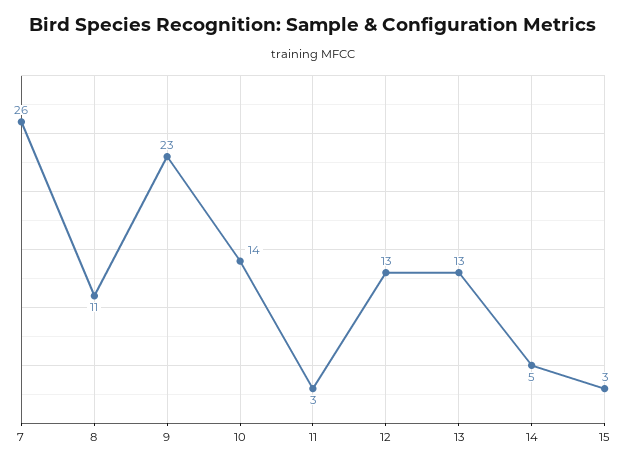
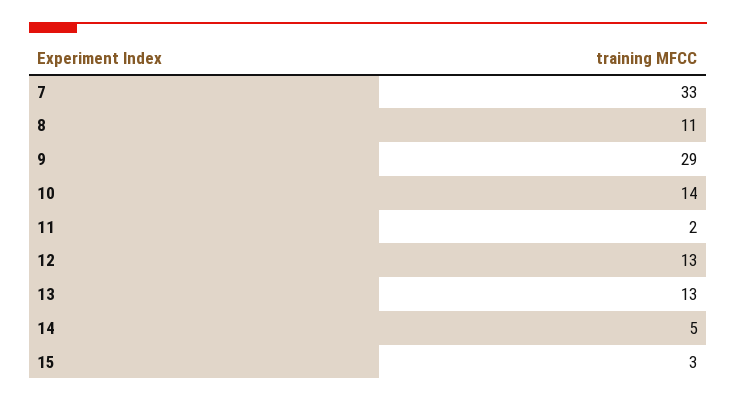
  {
-   "7": 26,
+   "7": 33,
    "8": 11,
-   "9": 23,
+   "9": 29,
    "10": 14,
-   "11": 3,
+   "11": 2,
    "12": 13,
    "13": 13,
    "14": 5,
    "15": 3
  }

